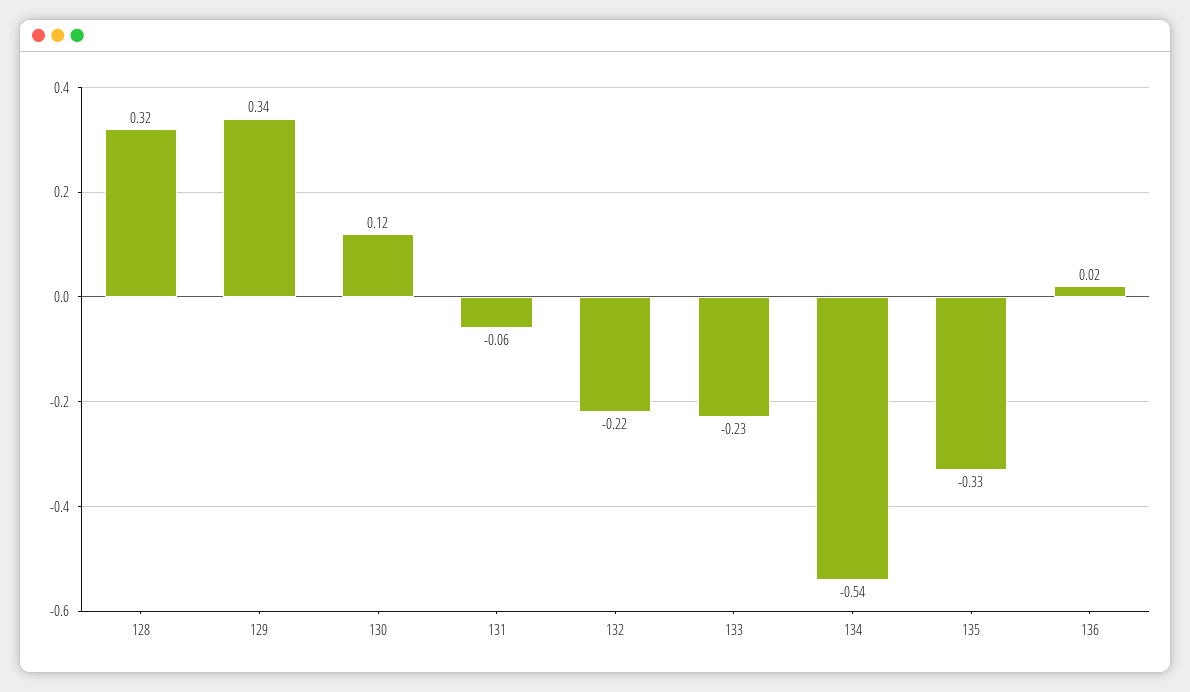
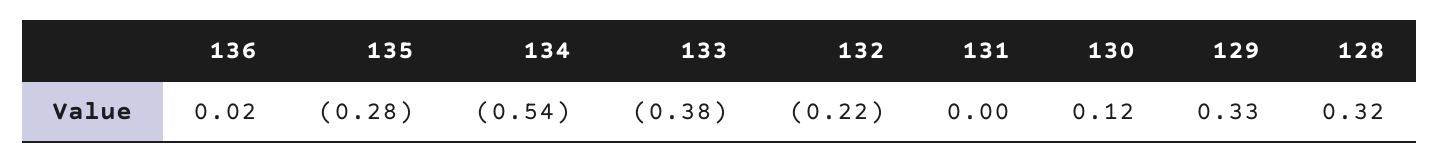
  {
    "128": 0.32,
-   "129": 0.34,
+   "129": 0.33,
    "130": 0.12,
-   "131": -0.06,
+   "131": 0,
    "132": -0.22,
-   "133": -0.23,
+   "133": -0.38,
    "134": -0.54,
-   "135": -0.33,
+   "135": -0.28,
    "136": 0.02
  }

